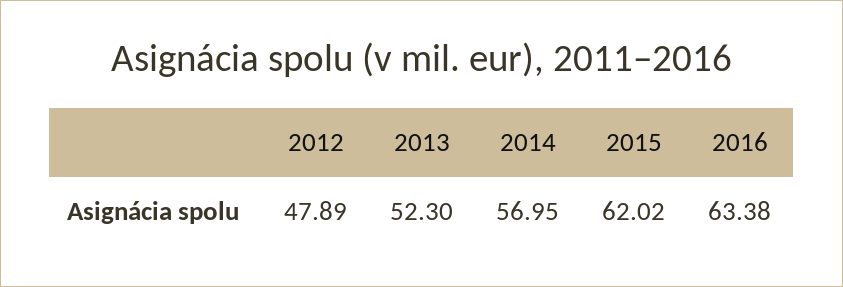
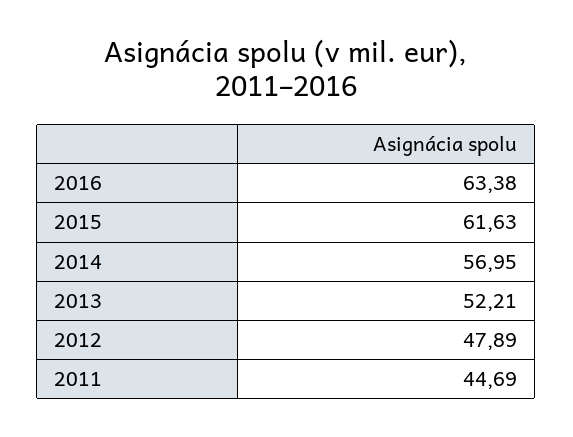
  {
    "2012": 47.89,
-   "2013": 52.3,
+   "2013": 52.21,
    "2014": 56.95,
-   "2015": 62.02,
+   "2015": 61.63,
-   "2016": 63.38
+   "2016": 63.38,
+   "2011": 44.69
  }

